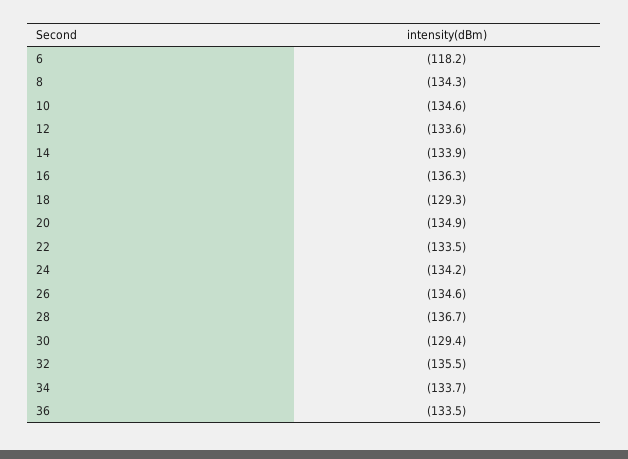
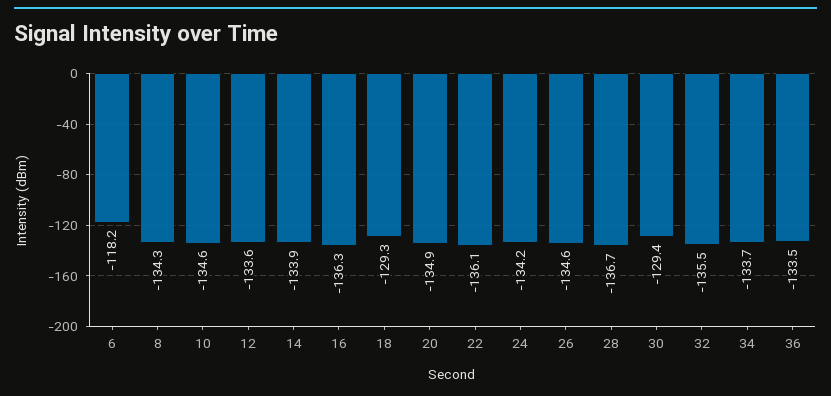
  {
    "6": -118.2,
    "8": -134.3,
    "10": -134.6,
    "12": -133.6,
    "14": -133.9,
    "16": -136.3,
    "18": -129.3,
    "20": -134.9,
-   "22": -133.5,
+   "22": -136.1,
    "24": -134.2,
    "26": -134.6,
    "28": -136.7,
    "30": -129.4,
    "32": -135.5,
    "34": -133.7,
    "36": -133.5
  }

